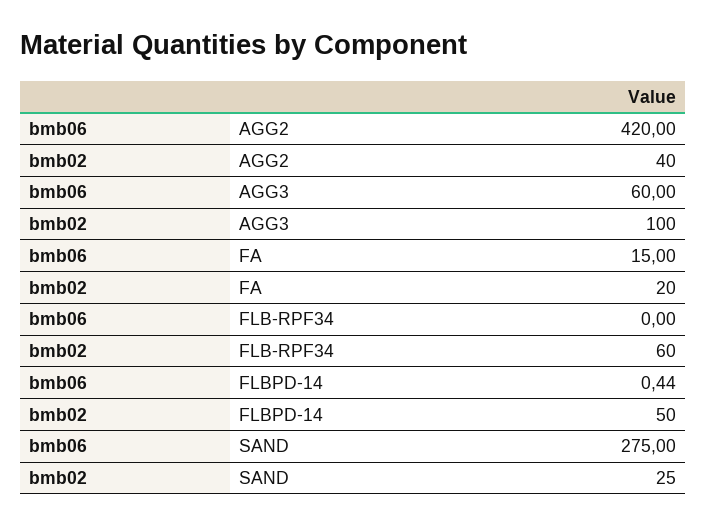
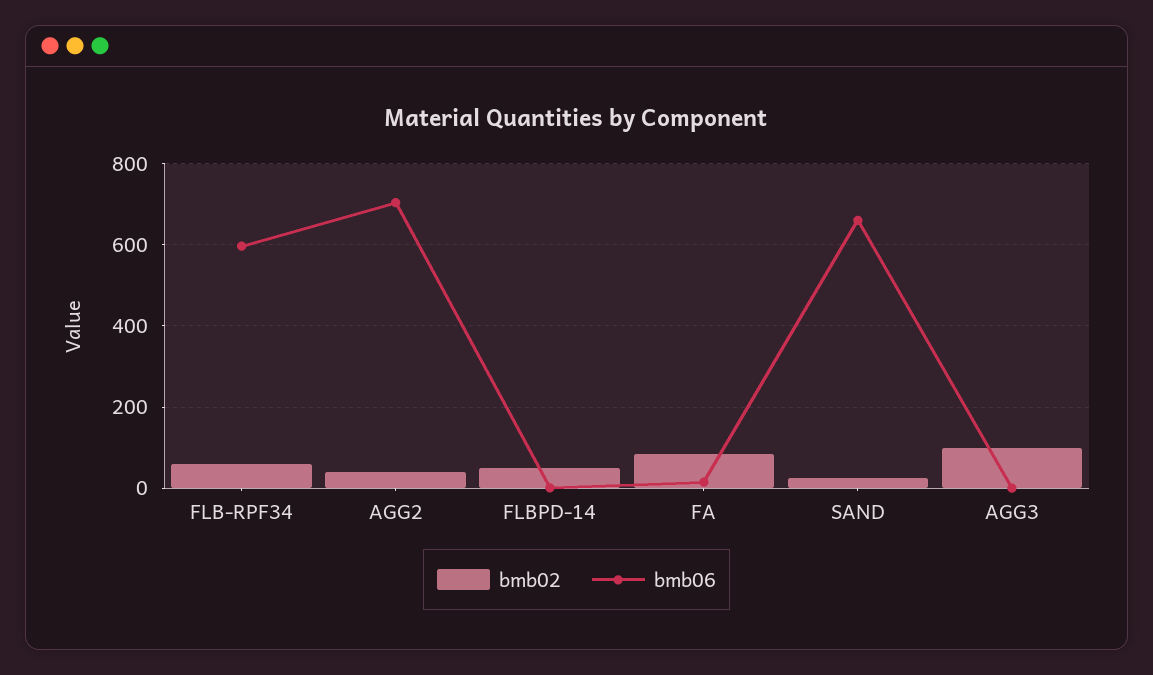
  {
    "bmb06": {
-     "AGG2": 420,
+     "AGG2": 700,
-     "AGG3": 60,
+     "AGG3": 0,
      "FA": 15,
-     "FLB-RPF34": 0,
+     "FLB-RPF34": 600,
      "FLBPD-14": 0.44,
-     "SAND": 275
+     "SAND": 660
    },
    "bmb02": {
      "AGG2": 40,
      "AGG3": 100,
-     "FA": 20,
+     "FA": 80,
      "FLB-RPF34": 60,
      "FLBPD-14": 50,
      "SAND": 25
    }
  }

